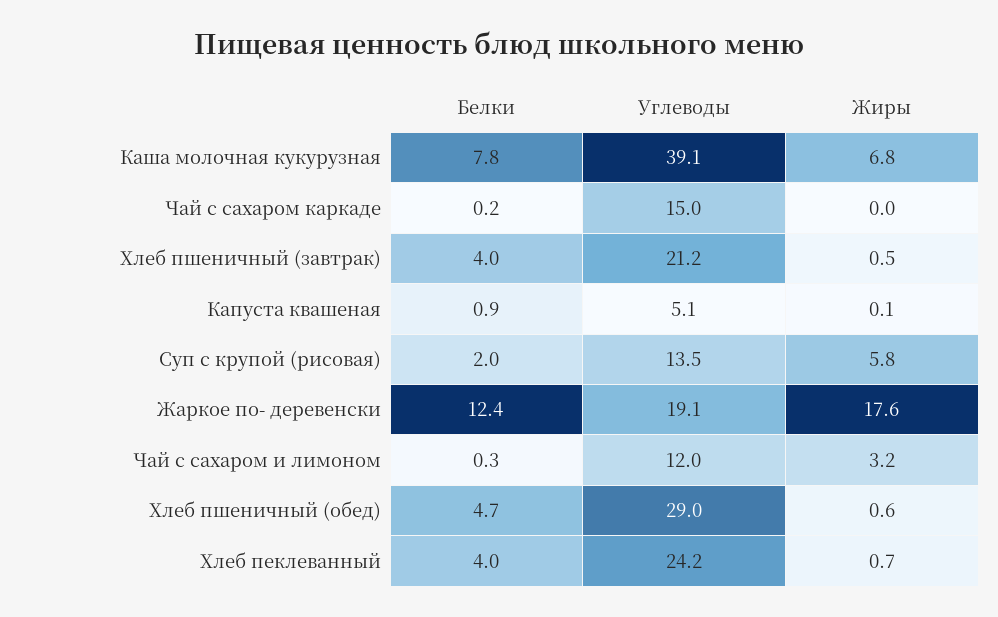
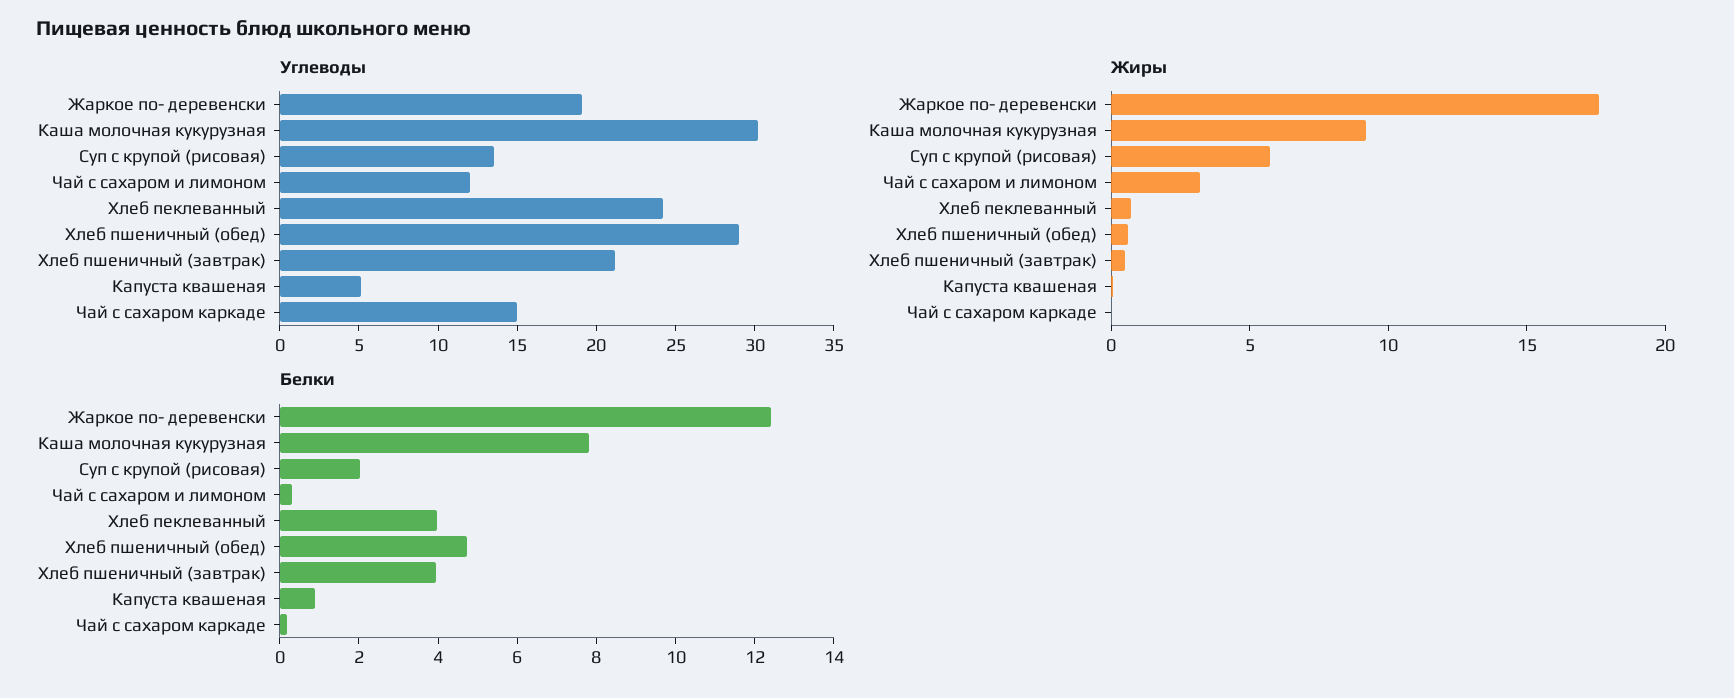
  {
    "Белки": {
      "Каша молочная кукурузная": 7.8,
      "Чай с сахаром каркаде": 0.2,
      "Хлеб пшеничный (завтрак)": 4,
      "Капуста квашеная": 0.9,
      "Суп с крупой (рисовая)": 2,
      "Жаркое по- деревенски": 12.4,
      "Чай с сахаром и лимоном": 0.3,
      "Хлеб пшеничный (обед)": 4.7,
      "Хлеб пеклеванный": 4
    },
    "Углеводы": {
-     "Каша молочная кукурузная": 39.1,
+     "Каша молочная кукурузная": 30,
      "Чай с сахаром каркаде": 15,
      "Хлеб пшеничный (завтрак)": 21.2,
      "Капуста квашеная": 5.1,
      "Суп с крупой (рисовая)": 13.5,
      "Жаркое по- деревенски": 19.1,
      "Чай с сахаром и лимоном": 12,
      "Хлеб пшеничный (обед)": 29,
      "Хлеб пеклеванный": 24.2
    },
    "Жиры": {
-     "Каша молочная кукурузная": 6.8,
+     "Каша молочная кукурузная": 9,
      "Чай с сахаром каркаде": 0,
      "Хлеб пшеничный (завтрак)": 0.5,
      "Капуста квашеная": 0.1,
      "Суп с крупой (рисовая)": 5.8,
      "Жаркое по- деревенски": 17.6,
      "Чай с сахаром и лимоном": 3.2,
      "Хлеб пшеничный (обед)": 0.6,
      "Хлеб пеклеванный": 0.7
    }
  }

